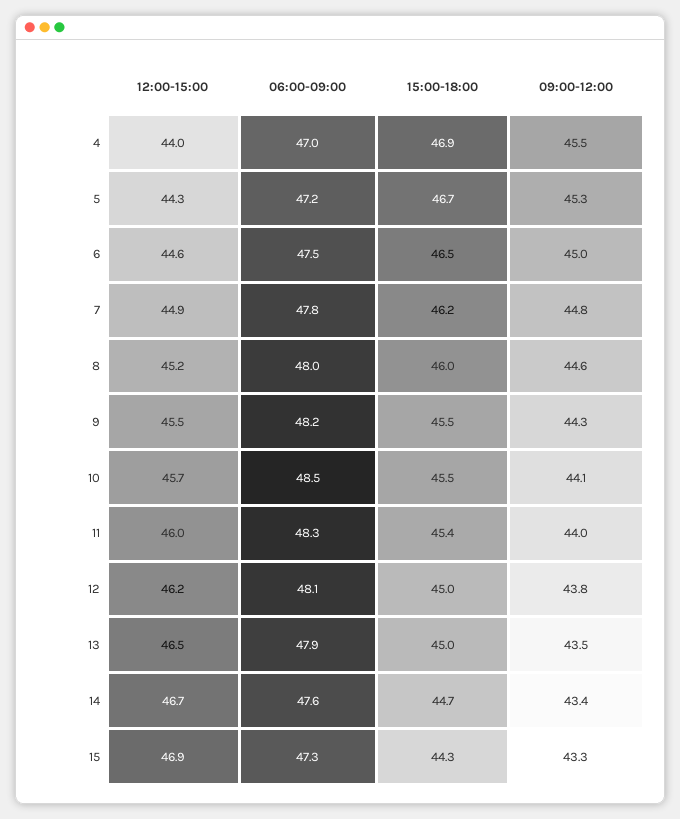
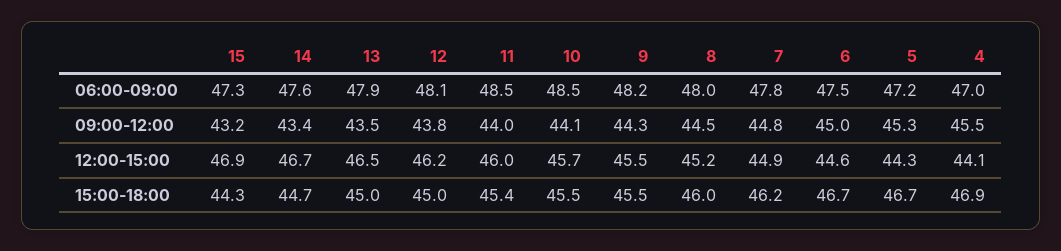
  {
    "12:00-15:00": {
-     "4": 44,
+     "4": 44.1,
      "5": 44.3,
      "6": 44.6,
      "7": 44.9,
      "8": 45.2,
      "9": 45.5,
      "10": 45.7,
      "11": 46,
      "12": 46.2,
      "13": 46.5,
      "14": 46.7,
      "15": 46.9
    },
    "06:00-09:00": {
      "4": 47,
      "5": 47.2,
      "6": 47.5,
      "7": 47.8,
      "8": 48,
      "9": 48.2,
      "10": 48.5,
-     "11": 48.3,
+     "11": 48.5,
      "12": 48.1,
      "13": 47.9,
      "14": 47.6,
      "15": 47.3
    },
    "15:00-18:00": {
      "4": 46.9,
      "5": 46.7,
-     "6": 46.5,
+     "6": 46.7,
      "7": 46.2,
      "8": 46,
      "9": 45.5,
      "10": 45.5,
      "11": 45.4,
      "12": 45,
      "13": 45,
      "14": 44.7,
      "15": 44.3
    },
    "09:00-12:00": {
      "4": 45.5,
      "5": 45.3,
      "6": 45,
      "7": 44.8,
-     "8": 44.6,
+     "8": 44.5,
      "9": 44.3,
      "10": 44.1,
      "11": 44,
      "12": 43.8,
      "13": 43.5,
      "14": 43.4,
-     "15": 43.3
+     "15": 43.2
    }
  }

